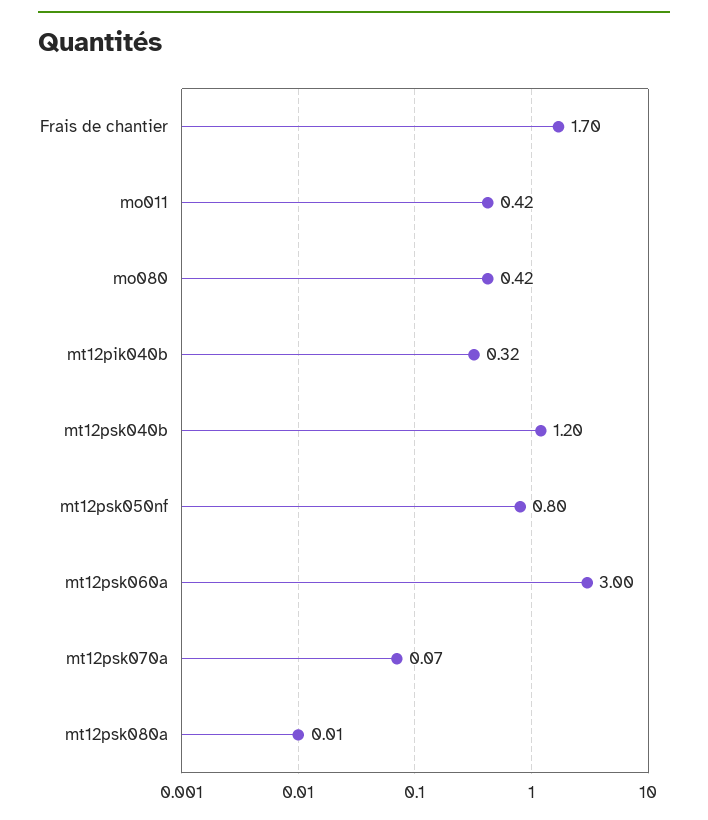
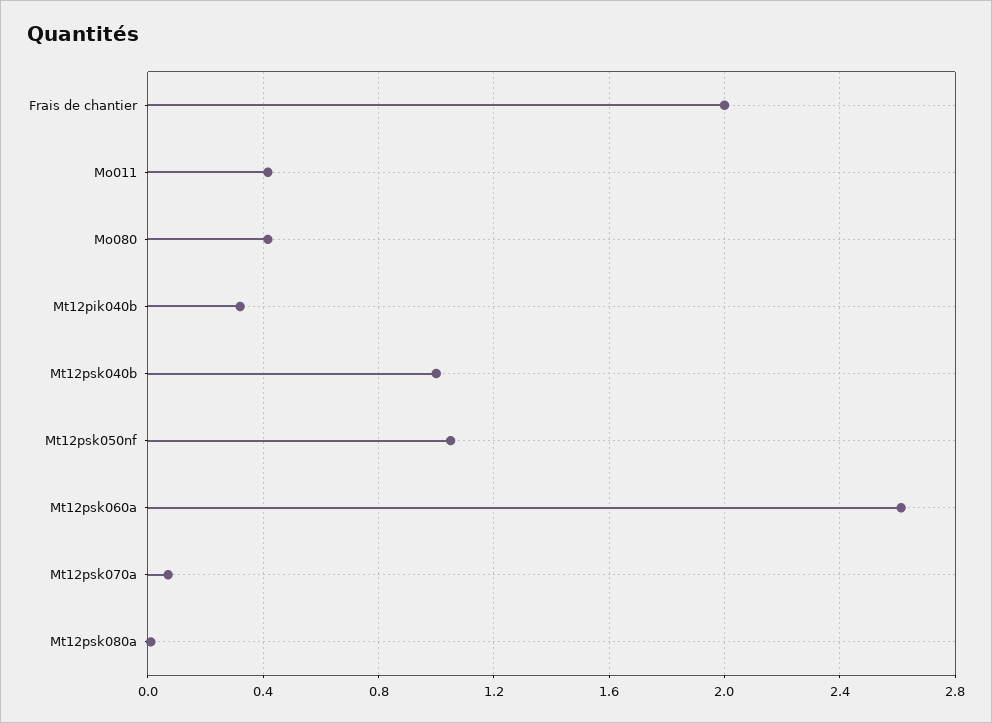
  {
-   "Frais de chantier": 1.7,
+   "Frais de chantier": 2,
    "mo011": 0.42,
    "mo080": 0.42,
    "mt12pik040b": 0.32,
-   "mt12psk040b": 1.2,
+   "mt12psk040b": 1,
-   "mt12psk050nf": 0.8,
+   "mt12psk050nf": 1.05,
-   "mt12psk060a": 3,
+   "mt12psk060a": 2.6,
    "mt12psk070a": 0.07,
    "mt12psk080a": 0.01
  }

